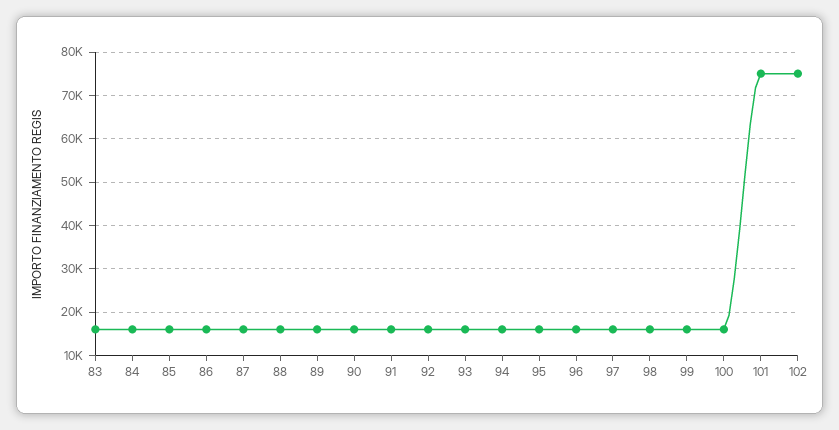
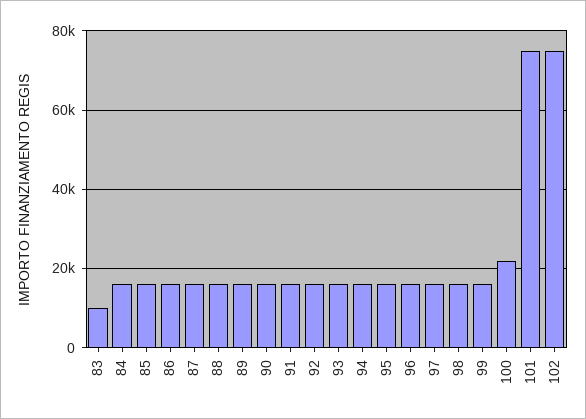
  {
-   "83": 16000,
+   "83": 10000,
    "84": 16000,
    "85": 16000,
    "86": 16000,
    "87": 16000,
    "88": 16000,
    "89": 16000,
    "90": 16000,
    "91": 16000,
    "92": 16000,
    "93": 16000,
    "94": 16000,
    "95": 16000,
    "96": 16000,
    "97": 16000,
    "98": 16000,
    "99": 16000,
-   "100": 16000,
+   "100": 22000,
    "101": 76000,
    "102": 76000
  }

